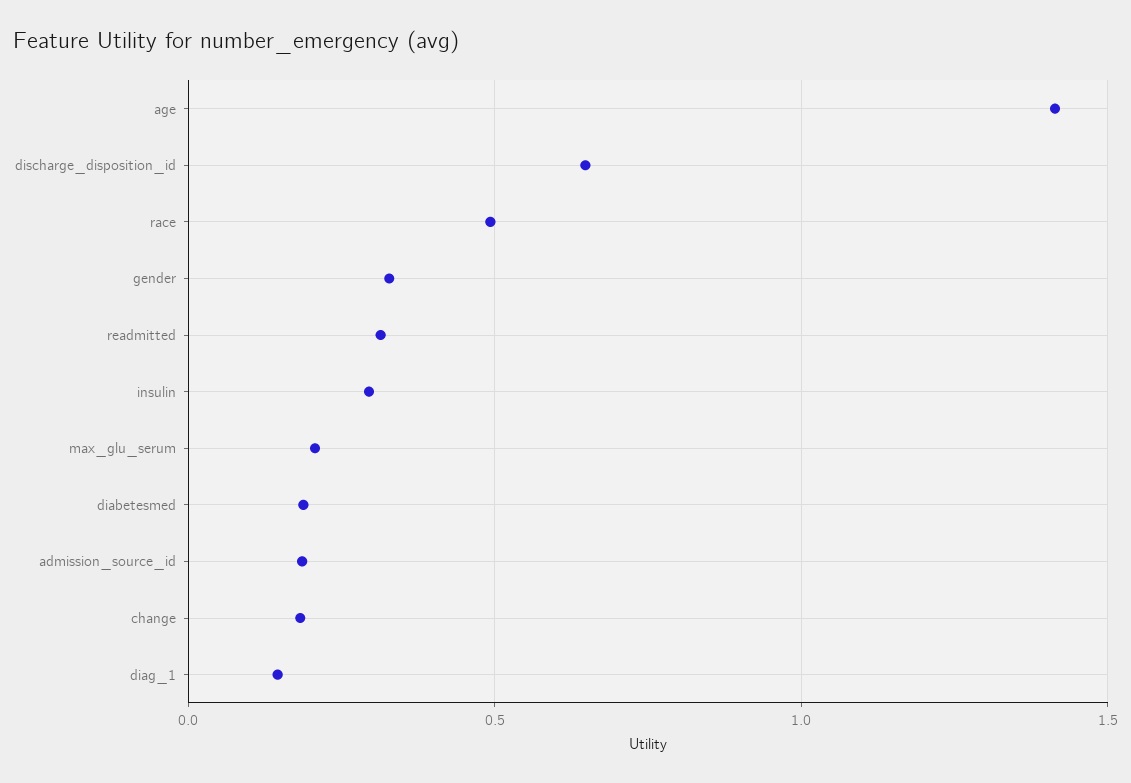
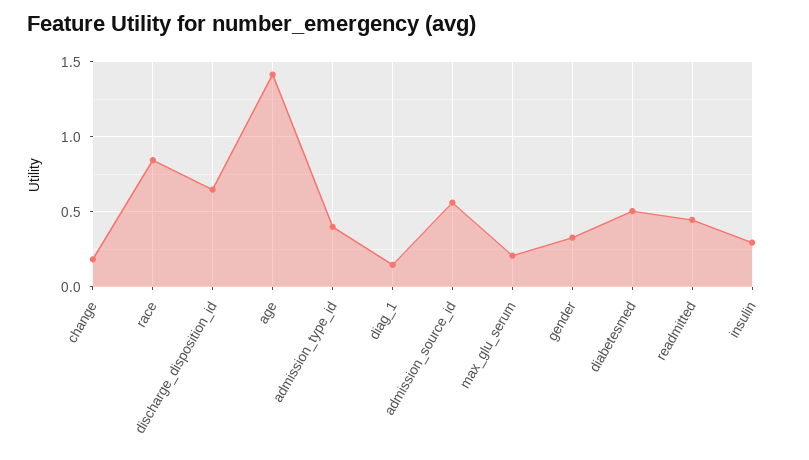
  {
    "age": 1.4,
    "discharge_disposition_id": 0.65,
-   "race": 0.5,
+   "race": 0.85,
    "gender": 0.35,
-   "readmitted": 0.3,
+   "readmitted": 0.45,
    "insulin": 0.3,
    "max_glu_serum": 0.2,
-   "diabetesmed": 0.2,
+   "diabetesmed": 0.5,
-   "admission_source_id": 0.2,
+   "admission_source_id": 0.55,
    "change": 0.2,
-   "diag_1": 0.15
+   "diag_1": 0.15,
+   "admission_type_id": 0.4
  }

